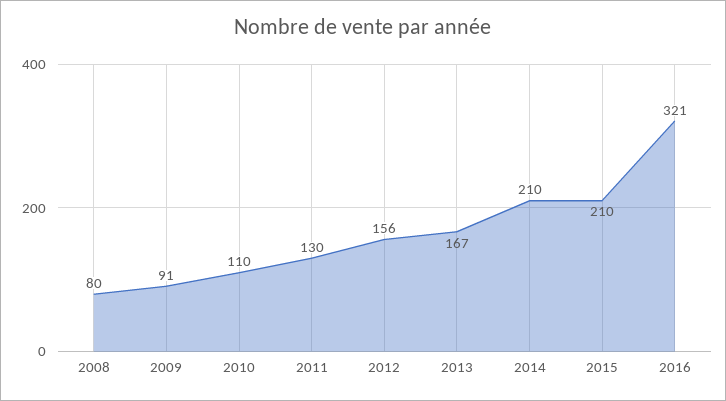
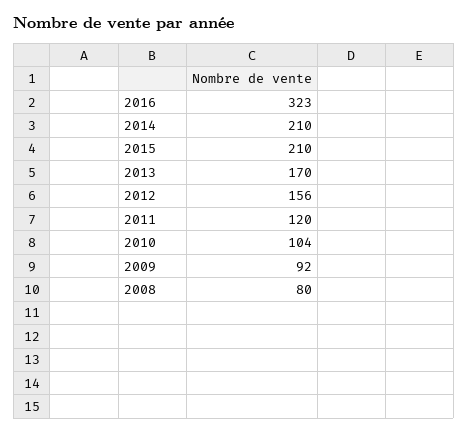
  {
    "2008": 80,
-   "2009": 91,
+   "2009": 92,
-   "2010": 110,
+   "2010": 104,
-   "2011": 130,
+   "2011": 120,
    "2012": 156,
-   "2013": 167,
+   "2013": 170,
    "2014": 210,
    "2015": 210,
-   "2016": 321
+   "2016": 323
  }

